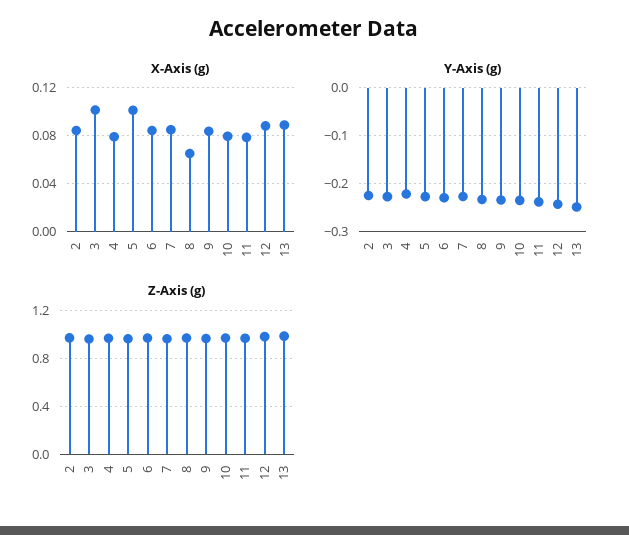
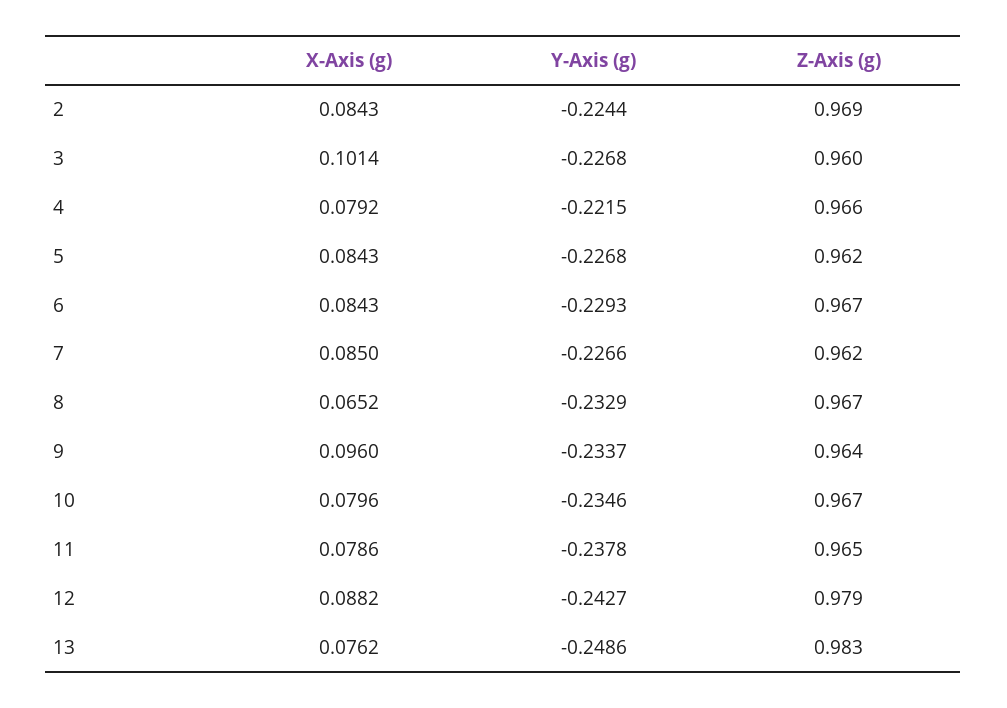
  {
    "X-Axis (g)": {
      "2": 0.0843,
      "3": 0.1014,
      "4": 0.0792,
-     "5": 0.1,
+     "5": 0.0843,
      "6": 0.0843,
      "7": 0.085,
      "8": 0.0652,
-     "9": 0.085,
+     "9": 0.096,
      "10": 0.0796,
      "11": 0.0786,
      "12": 0.0882,
-     "13": 0.09
+     "13": 0.0762
    },
    "Y-Axis (g)": {
      "2": -0.2244,
      "3": -0.2268,
      "4": -0.2215,
      "5": -0.2268,
      "6": -0.2293,
      "7": -0.2266,
      "8": -0.2329,
      "9": -0.2337,
      "10": -0.2346,
      "11": -0.2378,
      "12": -0.2427,
      "13": -0.2486
    },
    "Z-Axis (g)": {
      "2": 0.969,
      "3": 0.96,
      "4": 0.966,
      "5": 0.962,
      "6": 0.967,
      "7": 0.962,
      "8": 0.967,
      "9": 0.964,
      "10": 0.967,
      "11": 0.965,
      "12": 0.979,
      "13": 0.983
    }
  }

